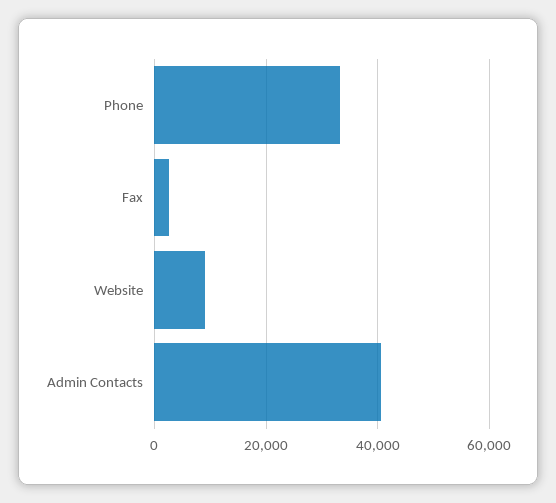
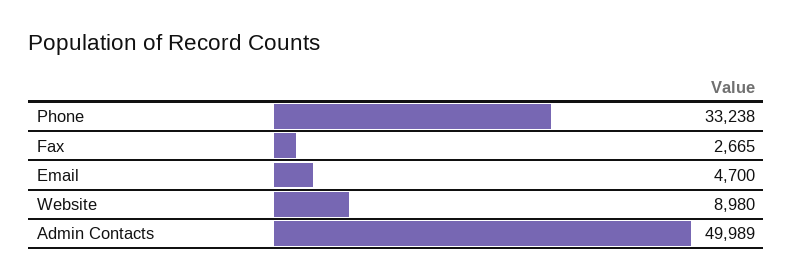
  {
    "Phone": 33238,
    "Fax": 2665,
    "Website": 8980,
-   "Admin Contacts": 40000
+   "Admin Contacts": 49989,
+   "Email": 4700
  }

